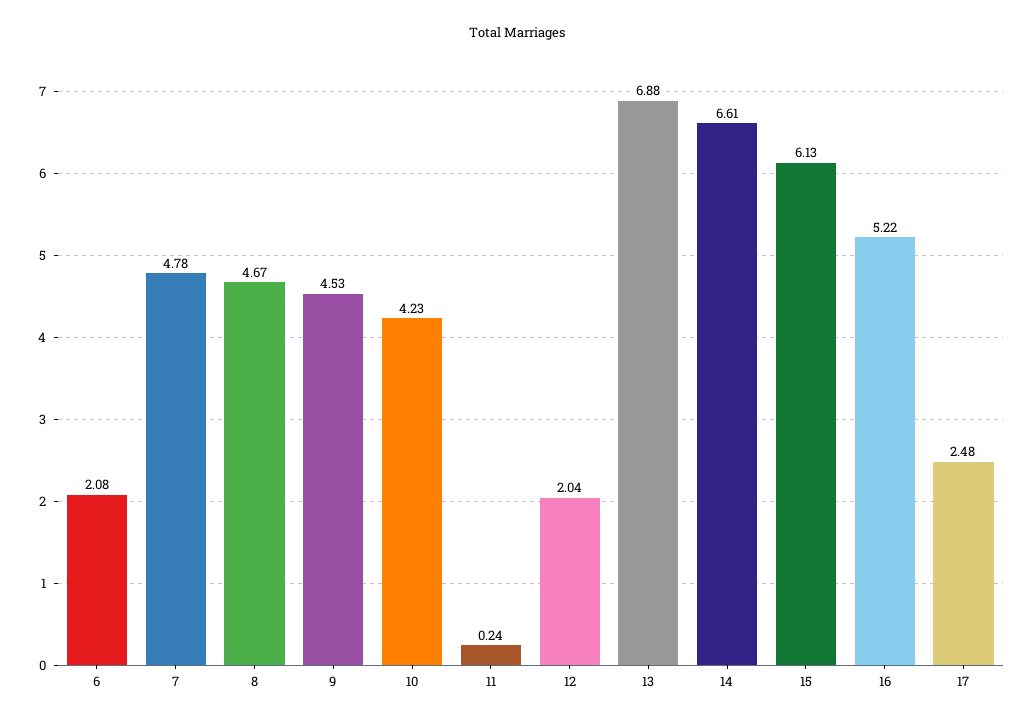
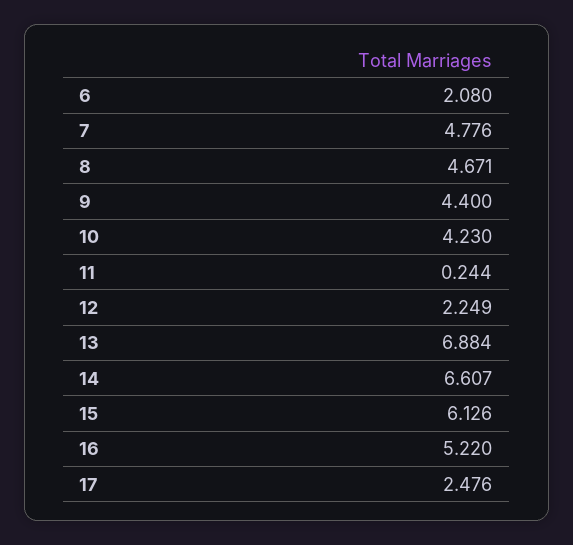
  {
    "6": 2.08,
    "7": 4.776,
    "8": 4.671,
-   "9": 4.53,
+   "9": 4.4,
    "10": 4.23,
    "11": 0.244,
-   "12": 2.04,
+   "12": 2.249,
    "13": 6.884,
    "14": 6.607,
    "15": 6.126,
    "16": 5.22,
    "17": 2.476
  }

